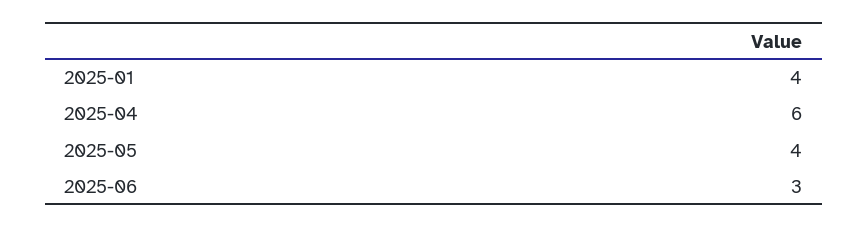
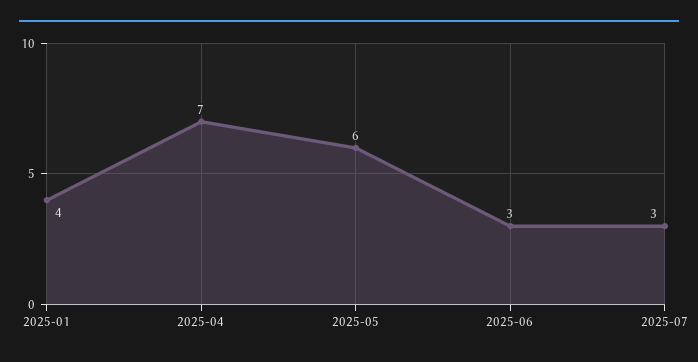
  {
    "2025-01": 4,
-   "2025-04": 6,
+   "2025-04": 7,
-   "2025-05": 4,
+   "2025-05": 6,
-   "2025-06": 3
+   "2025-06": 3,
+   "2025-07": 3
  }

